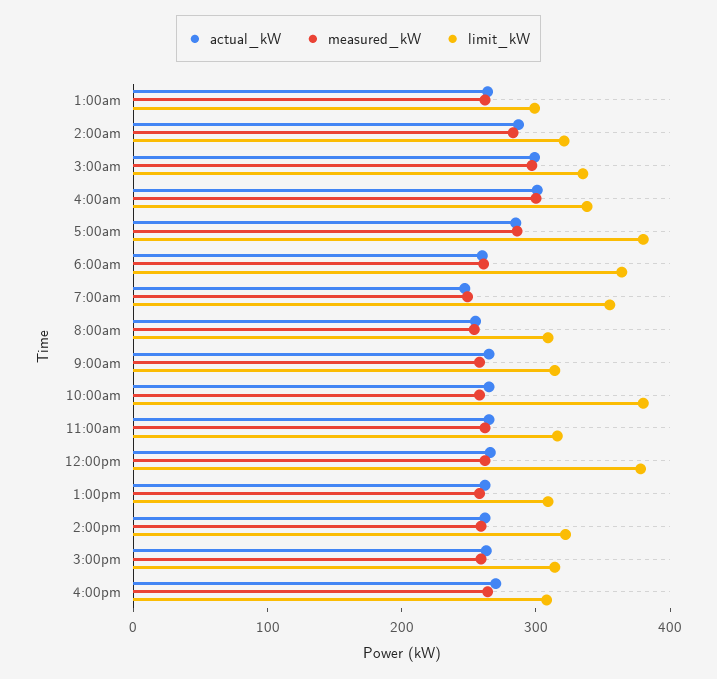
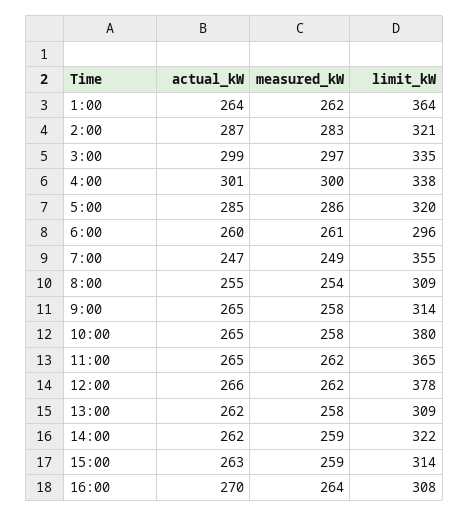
  {
    "actual_kW": {
      "1:00am": 264,
      "2:00am": 287,
      "3:00am": 299,
      "4:00am": 301,
      "5:00am": 285,
      "6:00am": 260,
      "7:00am": 247,
      "8:00am": 255,
      "9:00am": 265,
      "10:00am": 265,
      "11:00am": 265,
      "12:00pm": 266,
      "1:00pm": 262,
      "2:00pm": 262,
      "3:00pm": 263,
      "4:00pm": 270
    },
    "measured_kW": {
      "1:00am": 262,
      "2:00am": 283,
      "3:00am": 297,
      "4:00am": 300,
      "5:00am": 286,
      "6:00am": 261,
      "7:00am": 249,
      "8:00am": 254,
      "9:00am": 258,
      "10:00am": 258,
      "11:00am": 262,
      "12:00pm": 262,
      "1:00pm": 258,
      "2:00pm": 259,
      "3:00pm": 259,
      "4:00pm": 264
    },
    "limit_kW": {
-     "1:00am": 300,
+     "1:00am": 364,
      "2:00am": 321,
      "3:00am": 335,
      "4:00am": 338,
-     "5:00am": 380,
+     "5:00am": 320,
-     "6:00am": 360,
+     "6:00am": 296,
      "7:00am": 355,
      "8:00am": 309,
      "9:00am": 314,
      "10:00am": 380,
-     "11:00am": 320,
+     "11:00am": 365,
      "12:00pm": 378,
      "1:00pm": 309,
      "2:00pm": 322,
      "3:00pm": 314,
      "4:00pm": 308
    }
  }

